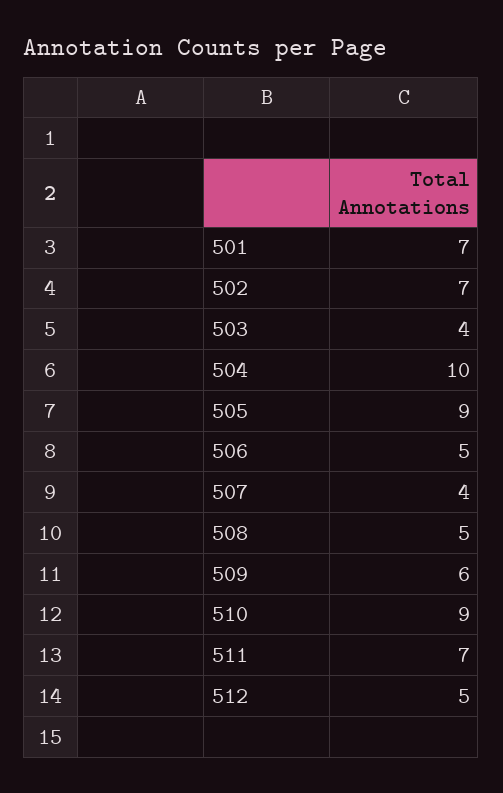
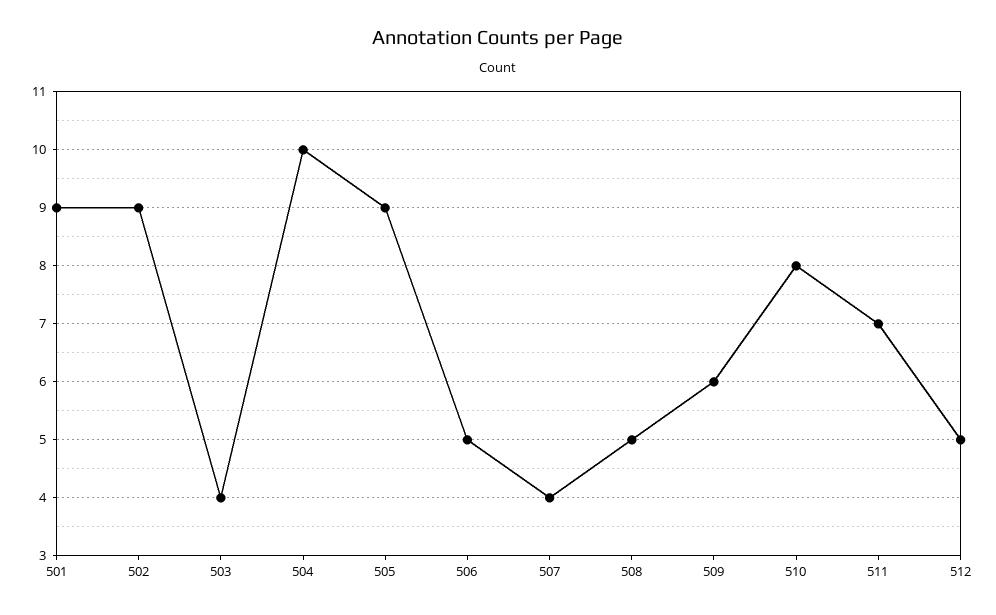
  {
-   "501": 7,
+   "501": 9,
-   "502": 7,
+   "502": 9,
    "503": 4,
    "504": 10,
    "505": 9,
    "506": 5,
    "507": 4,
    "508": 5,
    "509": 6,
-   "510": 9,
+   "510": 8,
    "511": 7,
    "512": 5
  }

